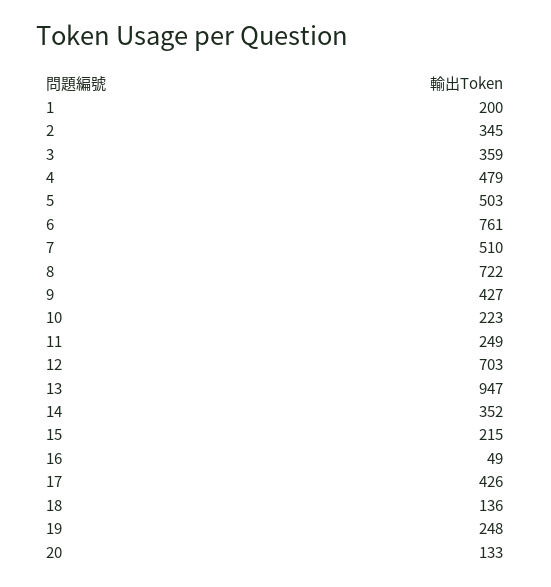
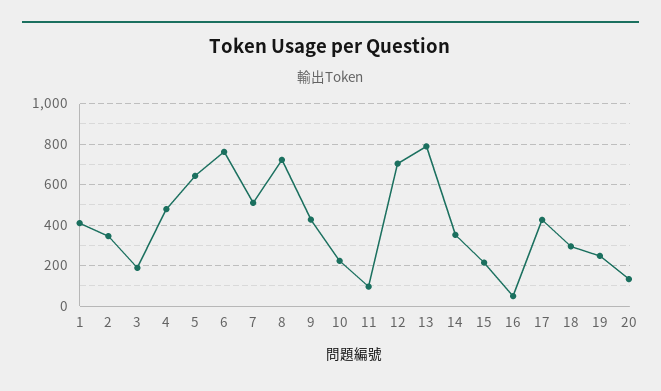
  {
-   "1": 200,
+   "1": 400,
    "2": 345,
-   "3": 359,
+   "3": 200,
    "4": 479,
-   "5": 503,
+   "5": 650,
    "6": 761,
    "7": 510,
    "8": 722,
    "9": 427,
    "10": 223,
-   "11": 249,
+   "11": 100,
    "12": 703,
-   "13": 947,
+   "13": 800,
    "14": 352,
    "15": 215,
    "16": 49,
    "17": 426,
-   "18": 136,
+   "18": 300,
    "19": 248,
    "20": 133
  }

